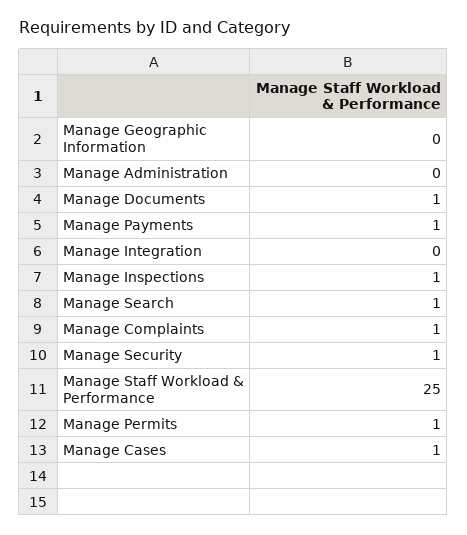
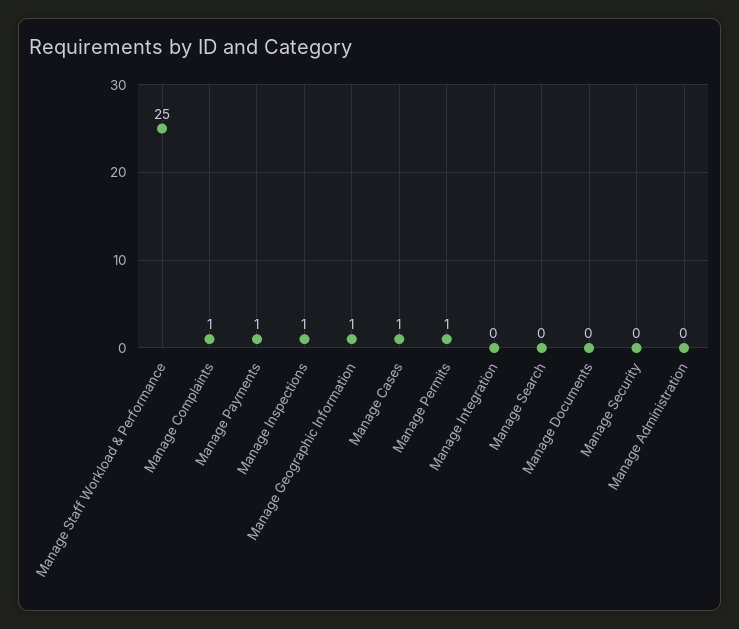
  {
-   "Manage Geographic Information": 0,
+   "Manage Geographic Information": 1,
    "Manage Administration": 0,
-   "Manage Documents": 1,
+   "Manage Documents": 0,
    "Manage Payments": 1,
    "Manage Integration": 0,
    "Manage Inspections": 1,
-   "Manage Search": 1,
+   "Manage Search": 0,
    "Manage Complaints": 1,
-   "Manage Security": 1,
+   "Manage Security": 0,
    "Manage Staff Workload & Performance": 25,
    "Manage Permits": 1,
    "Manage Cases": 1
  }

